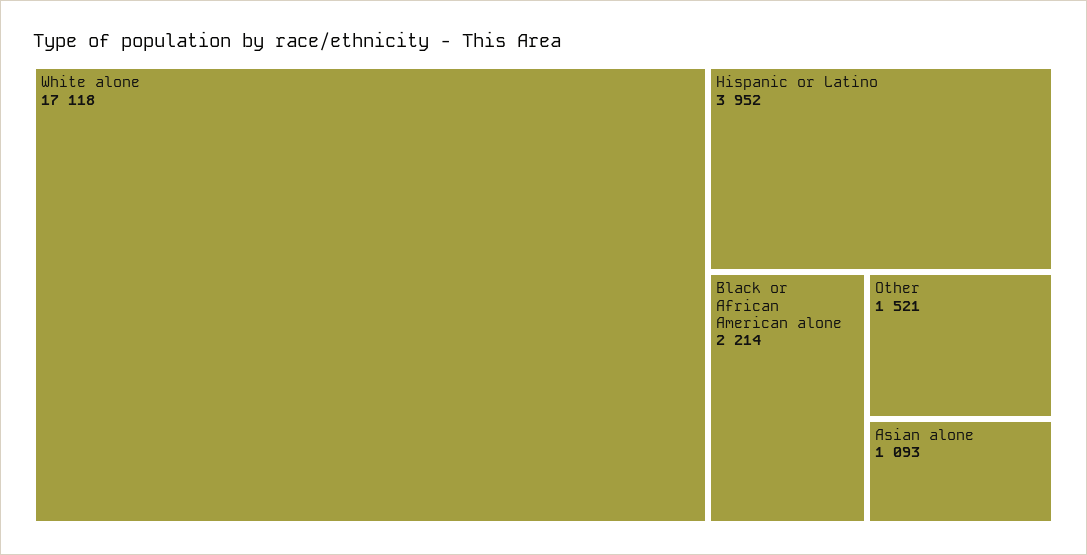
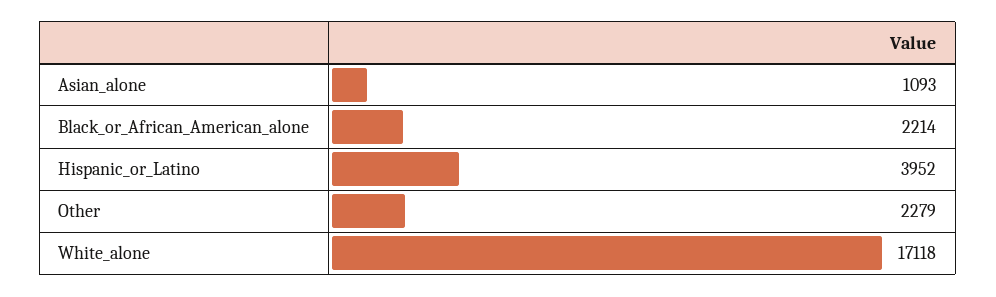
  {
    "White alone": 17118,
    "Hispanic or Latino": 3952,
    "Black or African American alone": 2214,
-   "Other": 1521,
+   "Other": 2279,
    "Asian alone": 1093
  }

